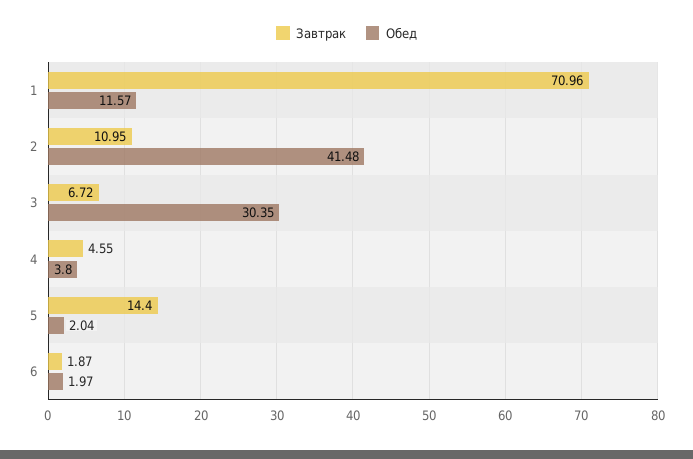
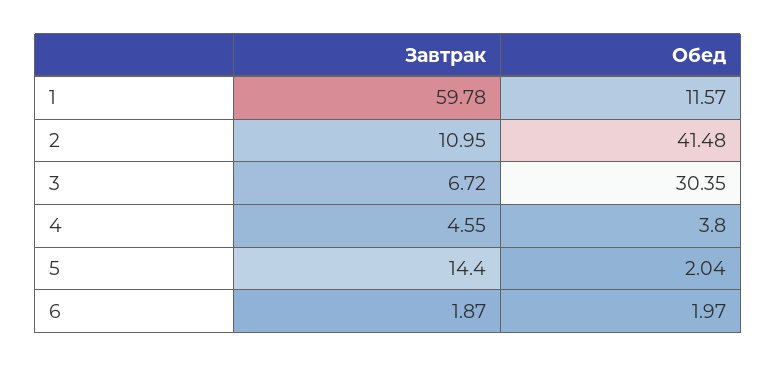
  {
    "Завтрак": {
-     "1": 70.96,
+     "1": 59.78,
      "2": 10.95,
      "3": 6.72,
      "4": 4.55,
      "5": 14.4,
      "6": 1.87
    },
    "Обед": {
      "1": 11.57,
      "2": 41.48,
      "3": 30.35,
      "4": 3.8,
      "5": 2.04,
      "6": 1.97
    }
  }

